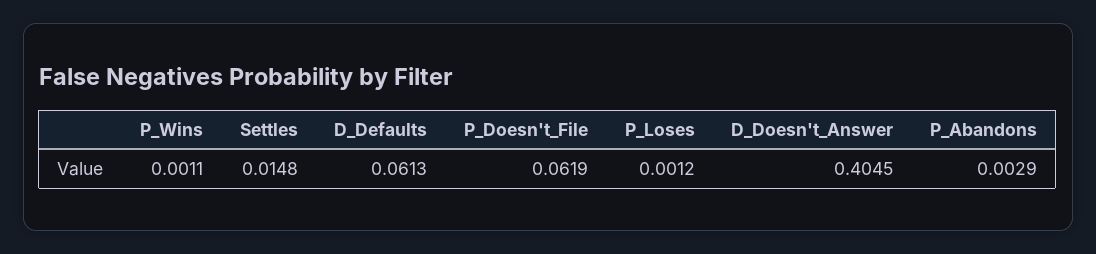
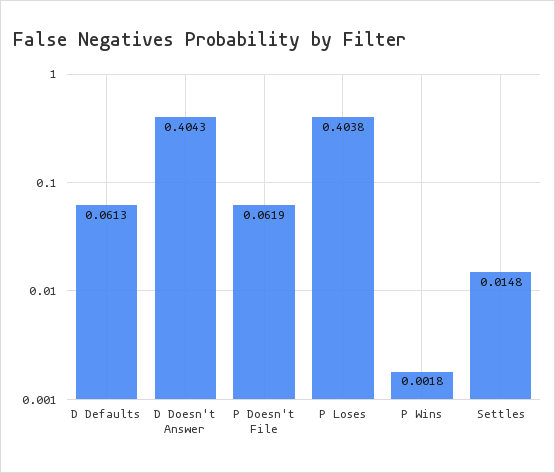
  {
-   "P_Wins": 0.0011,
+   "P_Wins": 0.0018,
    "Settles": 0.0148,
    "D_Defaults": 0.0613,
    "P_Doesn't_File": 0.0619,
-   "P_Loses": 0.0012,
+   "P_Loses": 0.4038,
-   "D_Doesn't_Answer": 0.4045,
+   "D_Doesn't_Answer": 0.4043
-   "P_Abandons": 0.0029
  }

